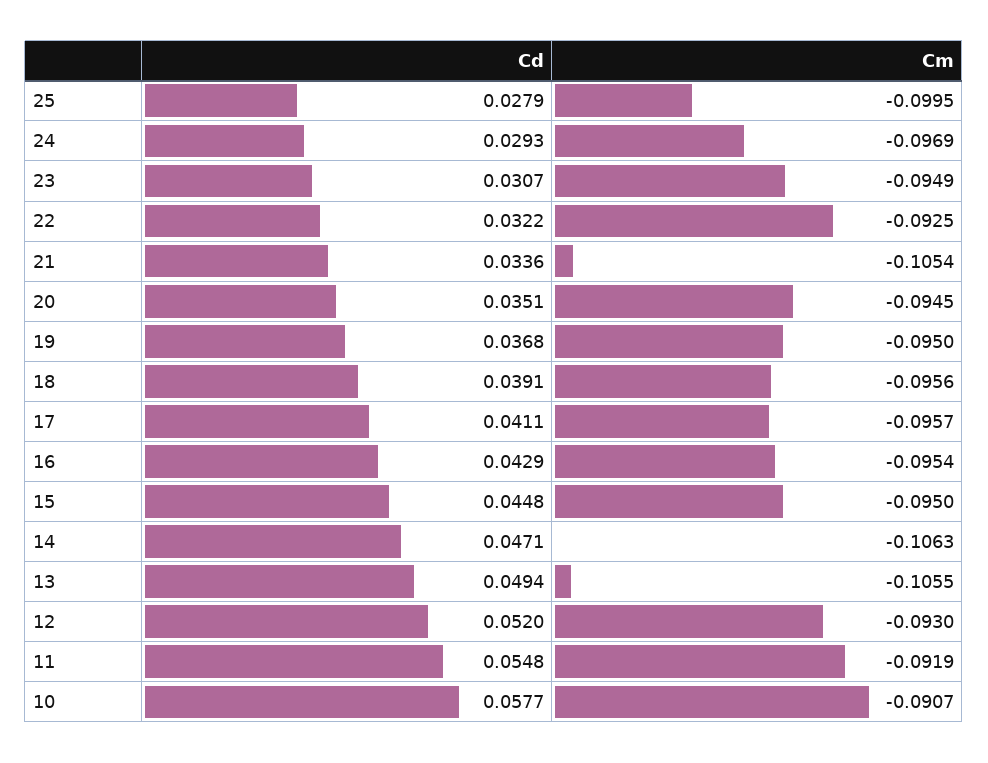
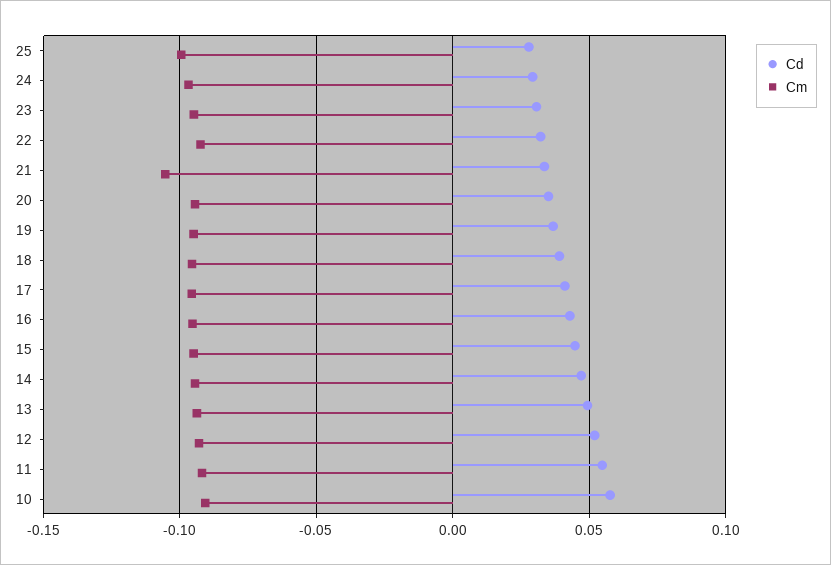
  {
    "Cd": {
      "25": 0.0279,
      "24": 0.0293,
      "23": 0.0307,
      "22": 0.0322,
      "21": 0.0336,
      "20": 0.0351,
      "19": 0.0368,
      "18": 0.0391,
      "17": 0.0411,
      "16": 0.0429,
      "15": 0.0448,
      "14": 0.0471,
      "13": 0.0494,
      "12": 0.052,
      "11": 0.0548,
      "10": 0.0577
    },
    "Cm": {
      "25": -0.0995,
      "24": -0.0969,
      "23": -0.0949,
      "22": -0.0925,
      "21": -0.1054,
      "20": -0.0945,
      "19": -0.095,
      "18": -0.0956,
      "17": -0.0957,
      "16": -0.0954,
      "15": -0.095,
-     "14": -0.1063,
+     "14": -0.095,
-     "13": -0.1055,
+     "13": -0.095,
      "12": -0.093,
      "11": -0.0919,
      "10": -0.0907
    }
  }

